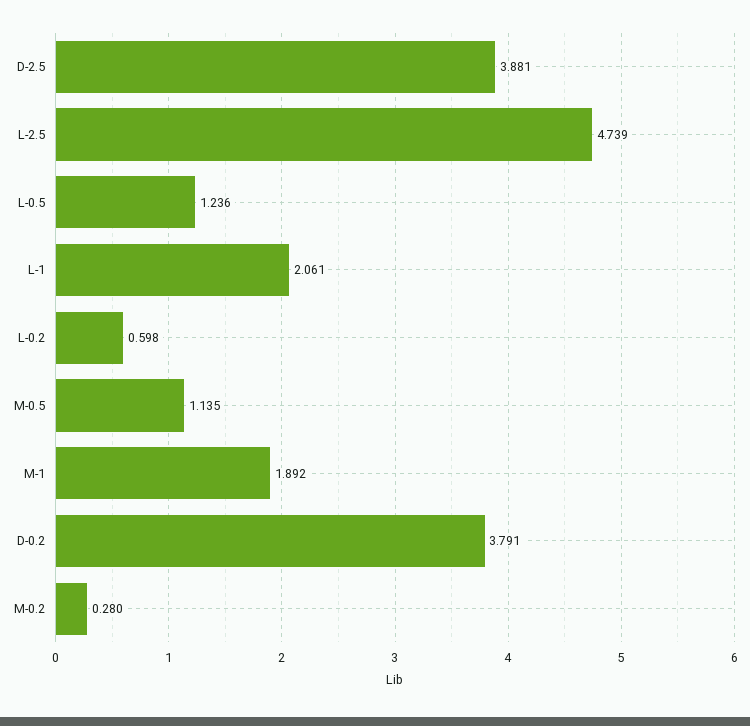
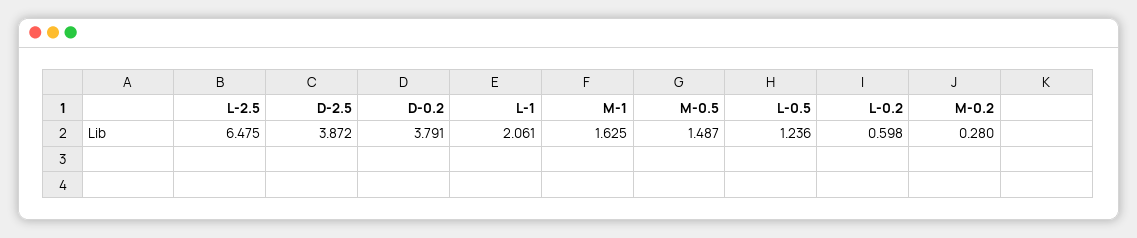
  {
-   "D-2.5": 3.881,
+   "D-2.5": 3.872,
-   "L-2.5": 4.739,
+   "L-2.5": 6.475,
    "L-0.5": 1.236,
    "L-1": 2.061,
    "L-0.2": 0.598,
-   "M-0.5": 1.135,
+   "M-0.5": 1.487,
-   "M-1": 1.892,
+   "M-1": 1.625,
    "D-0.2": 3.791,
    "M-0.2": 0.28
  }

